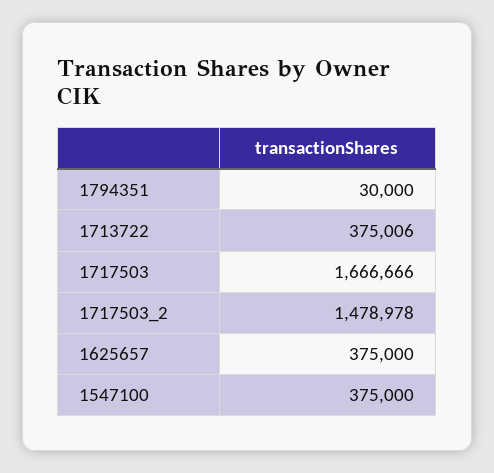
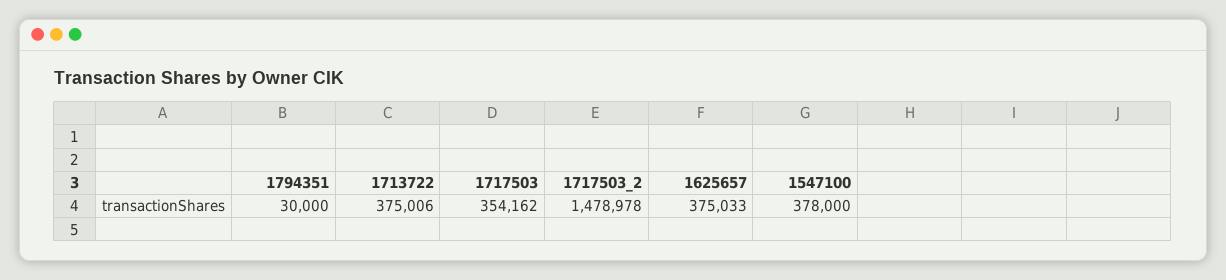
  {
    "1794351": 30000,
    "1713722": 375006,
-   "1717503": 1666666,
+   "1717503": 354162,
    "1717503_2": 1478978,
-   "1625657": 375000,
+   "1625657": 375033,
-   "1547100": 375000
+   "1547100": 378000
  }

